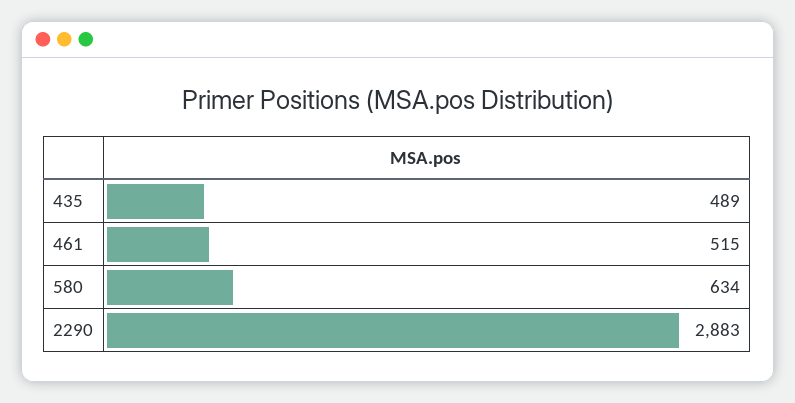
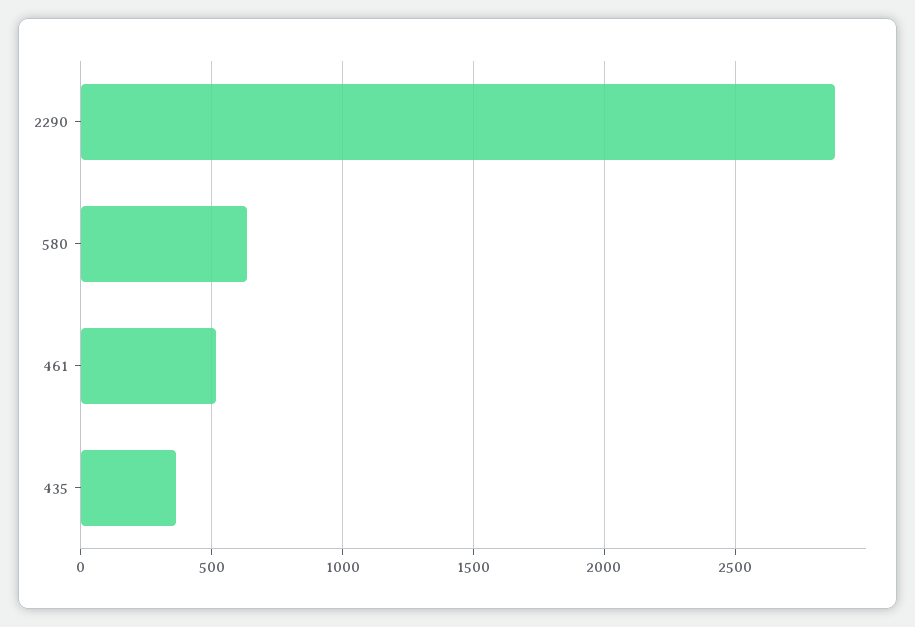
  {
-   "435": 489,
+   "435": 350,
    "461": 515,
    "580": 634,
    "2290": 2883
  }

